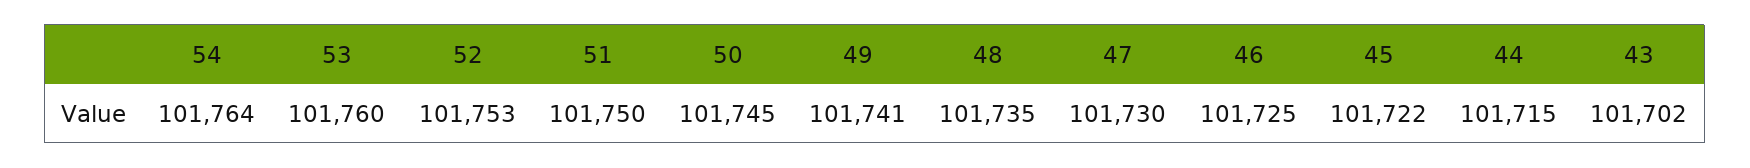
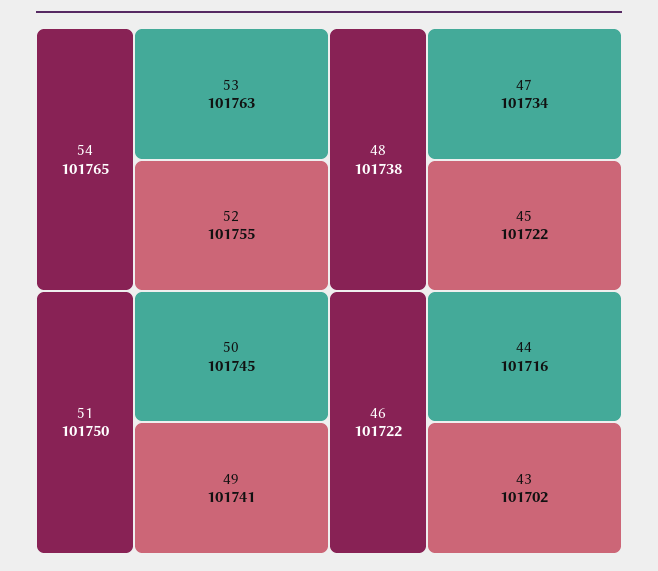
  {
-   "54": 101764,
+   "54": 101765,
-   "53": 101760,
+   "53": 101763,
-   "52": 101753,
+   "52": 101755,
    "51": 101750,
    "50": 101745,
    "49": 101741,
-   "48": 101735,
+   "48": 101738,
-   "47": 101730,
+   "47": 101734,
-   "46": 101725,
+   "46": 101722,
    "45": 101722,
-   "44": 101715,
+   "44": 101716,
    "43": 101702
  }

